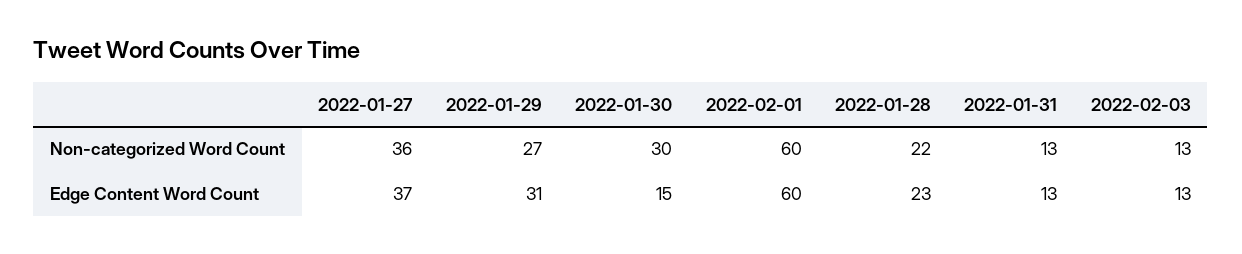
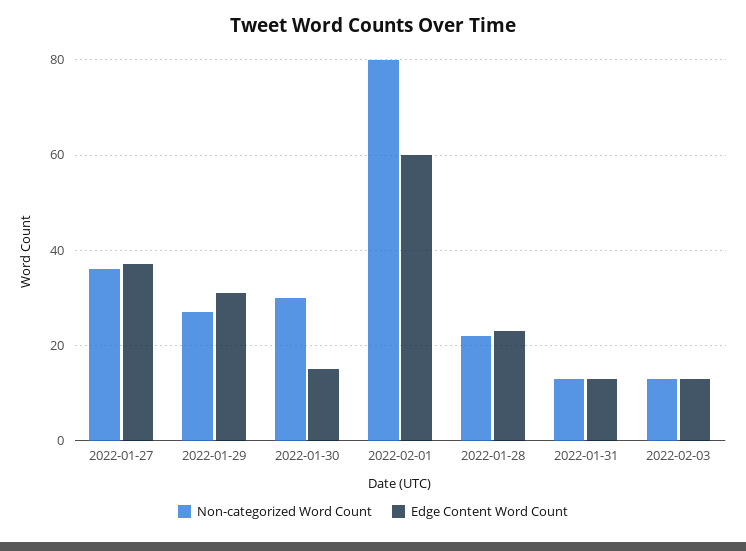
  {
    "Non-categorized Word Count": {
      "2022-01-27": 36,
      "2022-01-29": 27,
      "2022-01-30": 30,
-     "2022-02-01": 60,
+     "2022-02-01": 80,
      "2022-01-28": 22,
      "2022-01-31": 13,
      "2022-02-03": 13
    },
    "Edge Content Word Count": {
      "2022-01-27": 37,
      "2022-01-29": 31,
      "2022-01-30": 15,
      "2022-02-01": 60,
      "2022-01-28": 23,
      "2022-01-31": 13,
      "2022-02-03": 13
    }
  }

